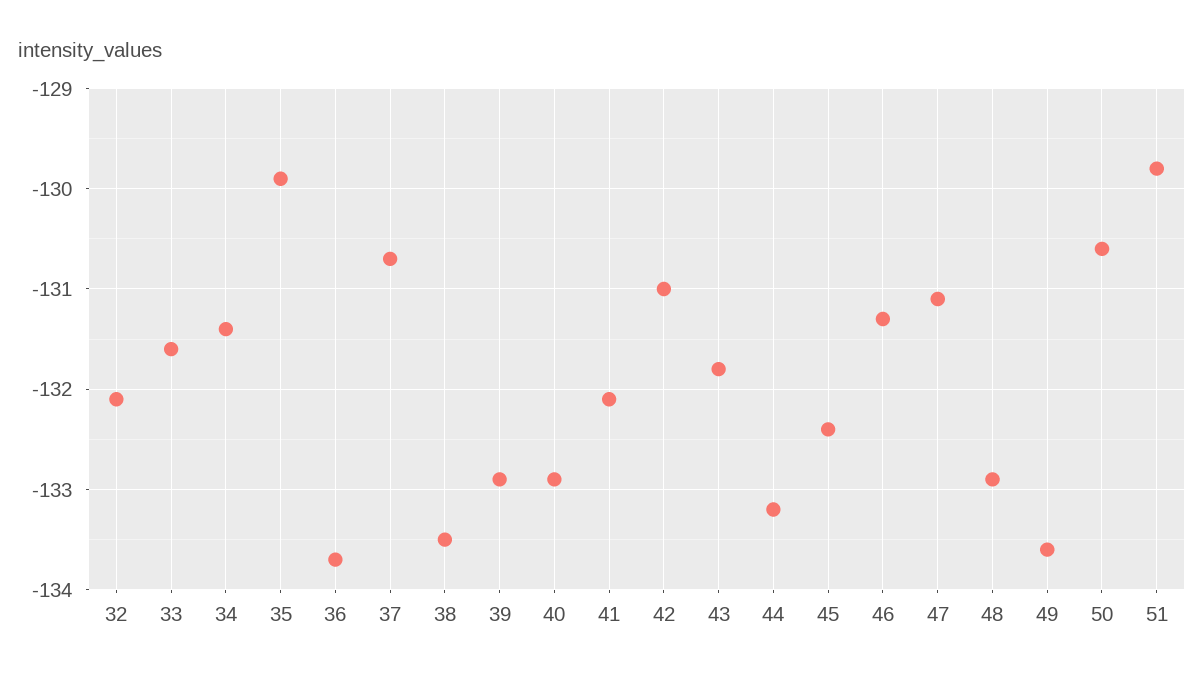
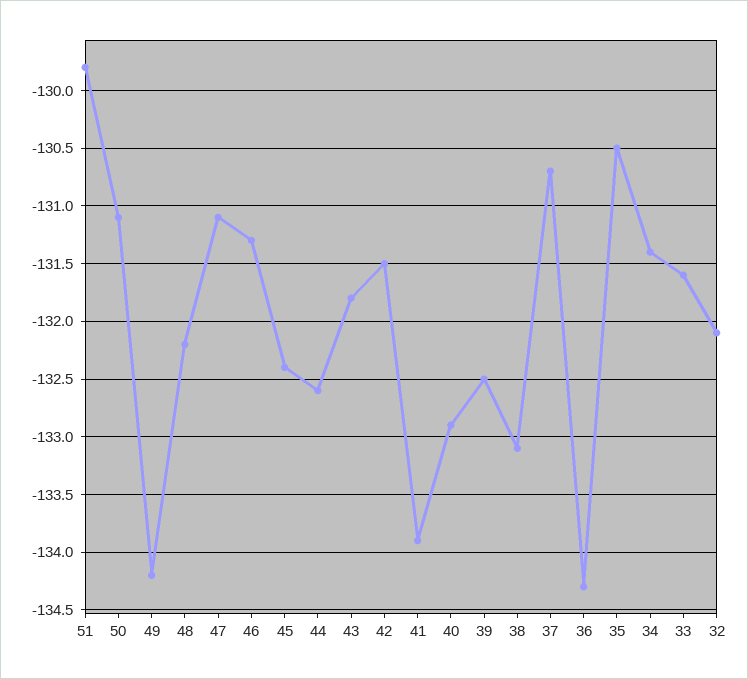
  {
    "32": -132.1,
    "33": -131.6,
    "34": -131.4,
-   "35": -129.9,
+   "35": -130.5,
-   "36": -133.7,
+   "36": -134.3,
    "37": -130.7,
-   "38": -133.5,
+   "38": -133.1,
-   "39": -132.9,
+   "39": -132.5,
    "40": -132.9,
-   "41": -132.1,
+   "41": -133.9,
-   "42": -131,
+   "42": -131.5,
    "43": -131.8,
-   "44": -133.2,
+   "44": -132.6,
    "45": -132.4,
    "46": -131.3,
    "47": -131.1,
-   "48": -132.9,
+   "48": -132.2,
-   "49": -133.6,
+   "49": -134.2,
-   "50": -130.6,
+   "50": -131.1,
    "51": -129.8
  }

